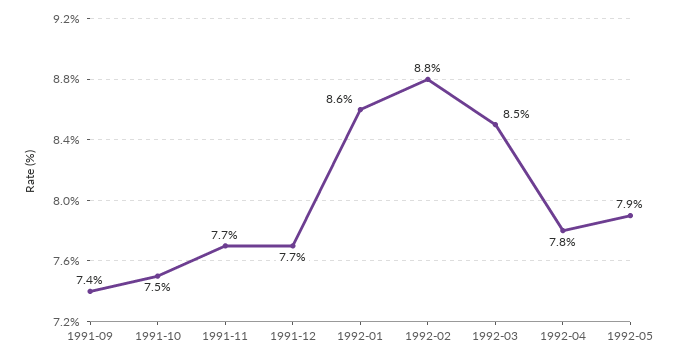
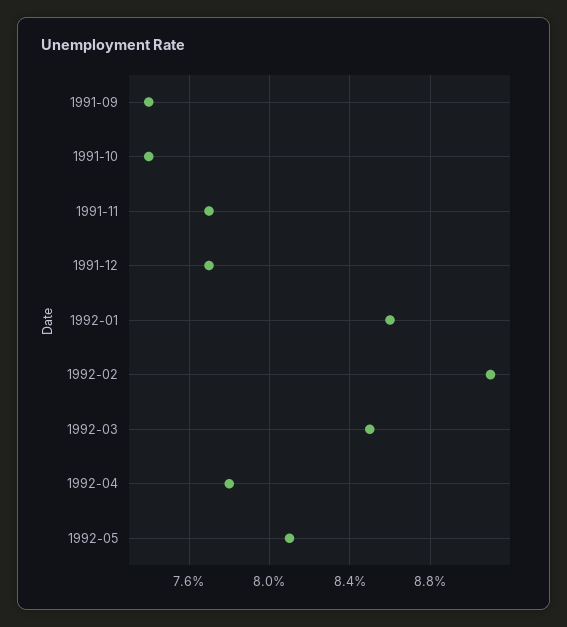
  {
    "1991-09": 7.4,
-   "1991-10": 7.5,
+   "1991-10": 7.4,
    "1991-11": 7.7,
    "1991-12": 7.7,
    "1992-01": 8.6,
-   "1992-02": 8.8,
+   "1992-02": 9.1,
    "1992-03": 8.5,
    "1992-04": 7.8,
-   "1992-05": 7.9
+   "1992-05": 8.1
  }

